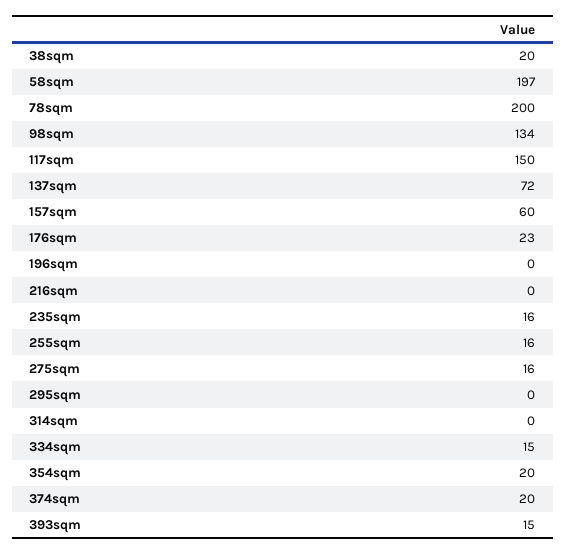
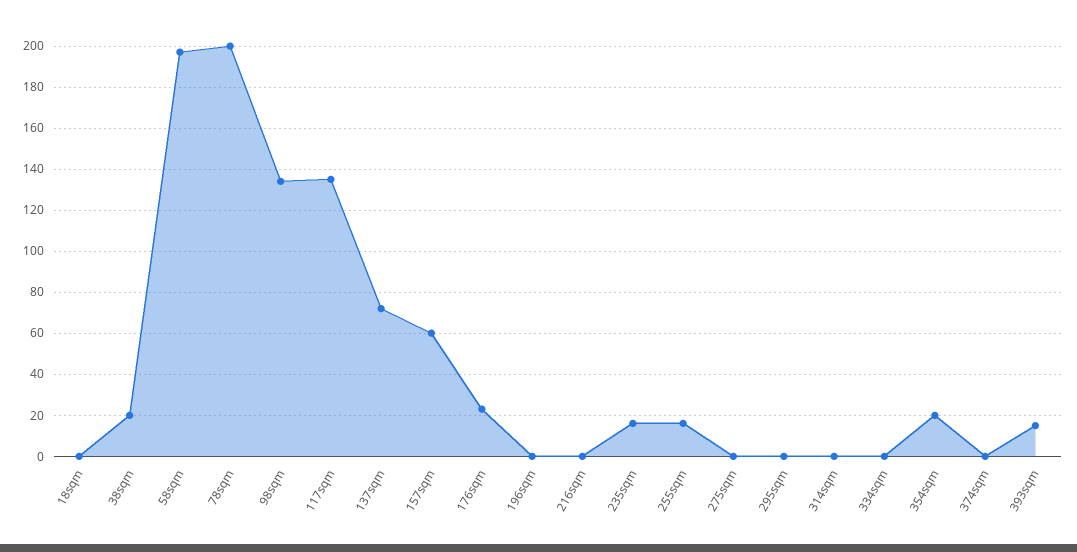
  {
    "38sqm": 20,
    "58sqm": 197,
    "78sqm": 200,
    "98sqm": 134,
-   "117sqm": 150,
+   "117sqm": 135,
    "137sqm": 72,
    "157sqm": 60,
    "176sqm": 23,
    "196sqm": 0,
    "216sqm": 0,
    "235sqm": 16,
    "255sqm": 16,
-   "275sqm": 16,
+   "275sqm": 0,
    "295sqm": 0,
    "314sqm": 0,
-   "334sqm": 15,
+   "334sqm": 0,
    "354sqm": 20,
-   "374sqm": 20,
+   "374sqm": 0,
-   "393sqm": 15
+   "393sqm": 15,
+   "18sqm": 0
  }

